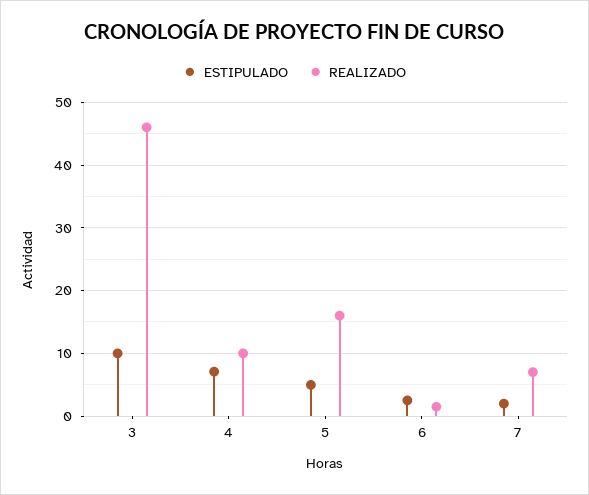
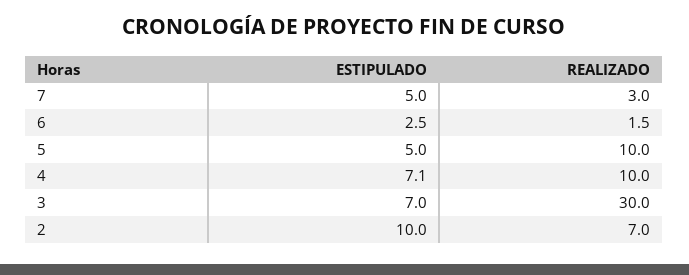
  {
    "ESTIPULADO": {
-     "3": 10,
+     "3": 7,
      "4": 7.1,
      "5": 5,
      "6": 2.5,
-     "7": 2
+     "7": 5,
+     "2": 10
    },
    "REALIZADO": {
-     "3": 46,
+     "3": 30,
      "4": 10,
-     "5": 16,
+     "5": 10,
      "6": 1.5,
-     "7": 7
+     "7": 3,
+     "2": 7
    }
  }

